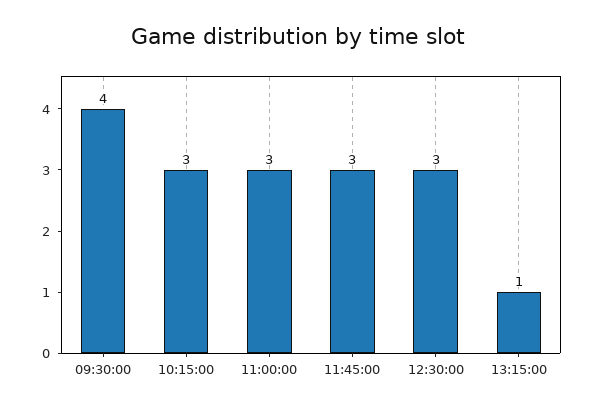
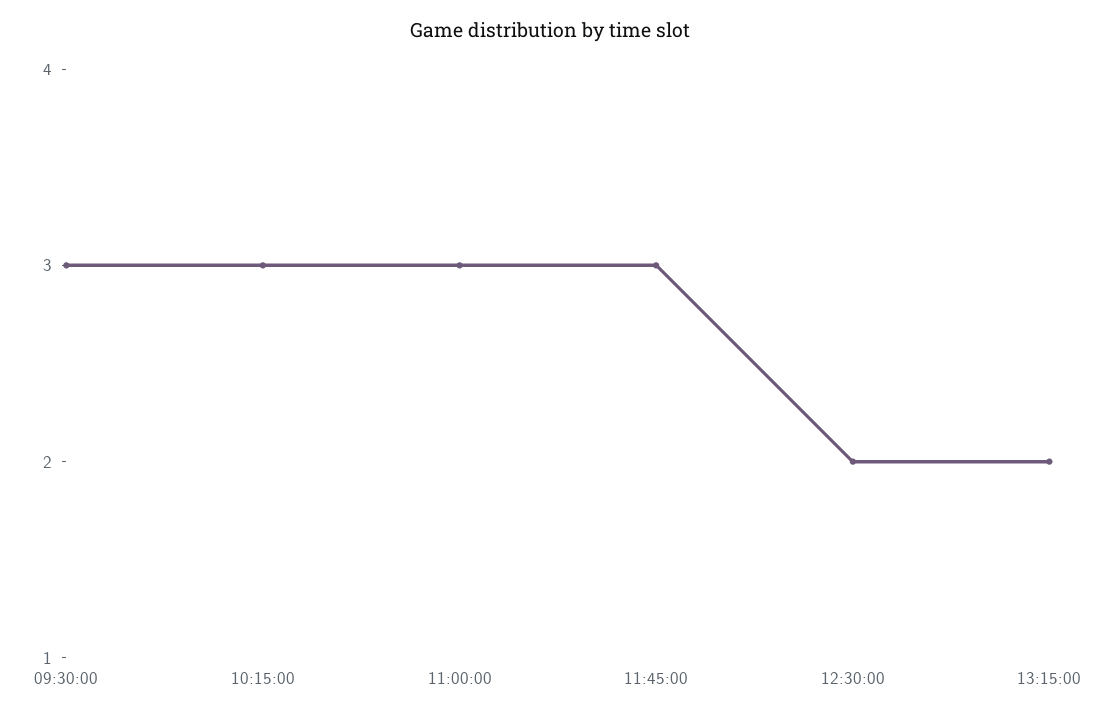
  {
-   "09:30:00": 4,
+   "09:30:00": 3,
    "10:15:00": 3,
    "11:00:00": 3,
    "11:45:00": 3,
-   "12:30:00": 3,
+   "12:30:00": 2,
-   "13:15:00": 1
+   "13:15:00": 2
  }

